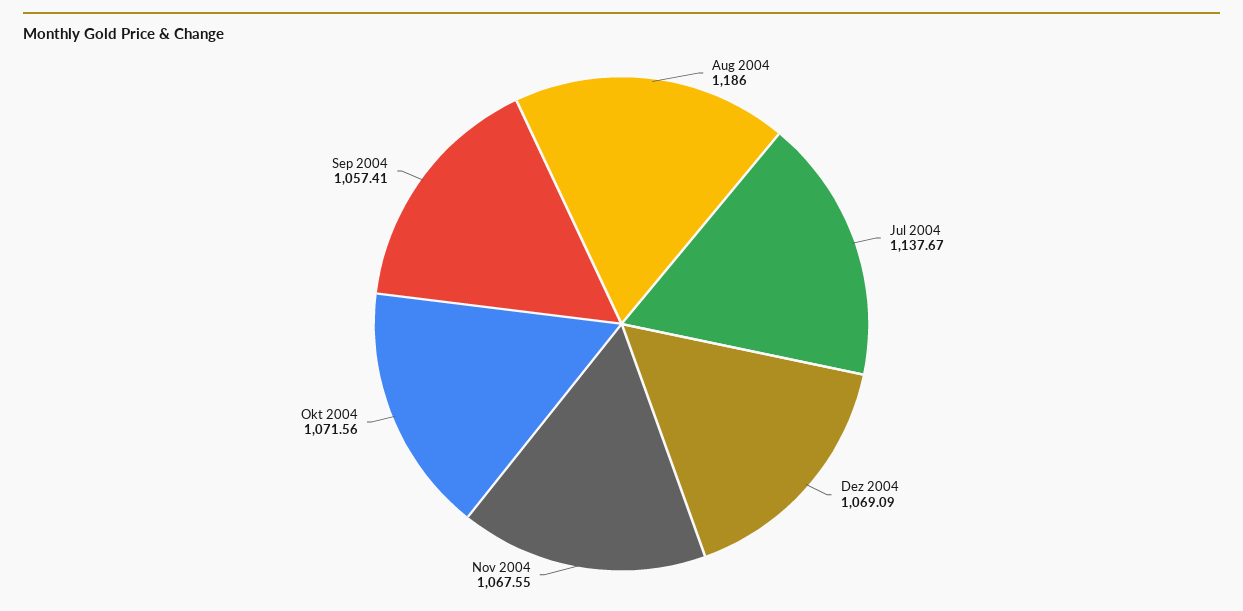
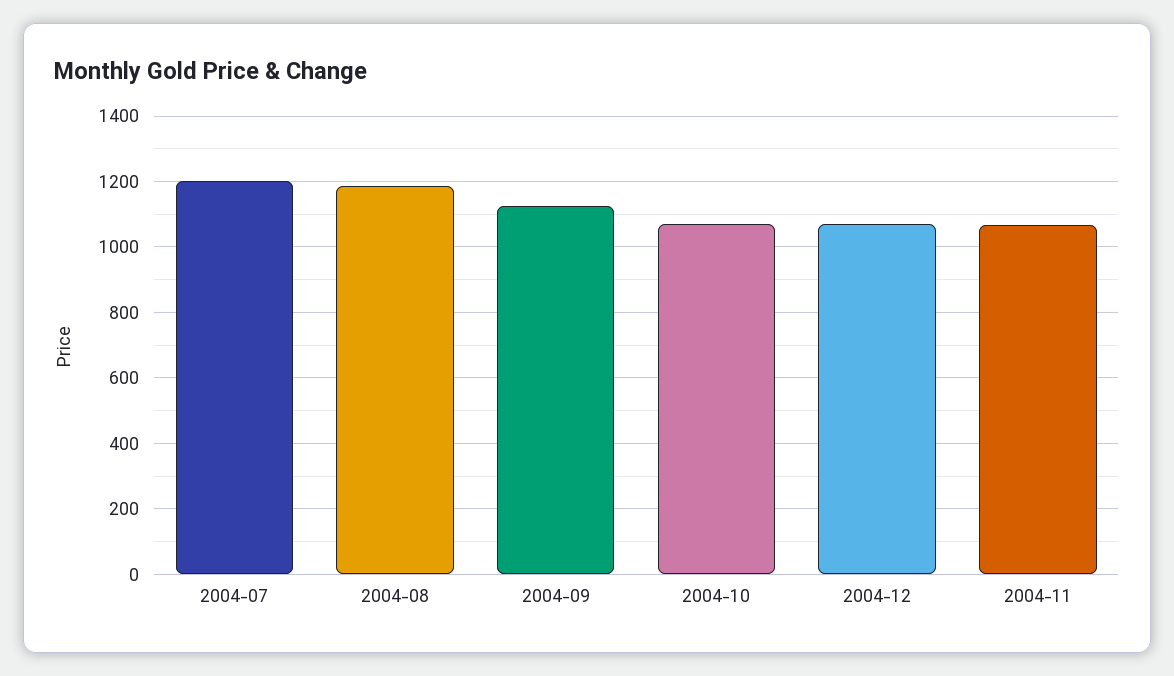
  {
    "Aug 2004": 1186,
-   "Jul 2004": 1137.67,
+   "Jul 2004": 1200,
    "Dez 2004": 1069.09,
    "Nov 2004": 1067.55,
    "Okt 2004": 1071.56,
-   "Sep 2004": 1057.41
+   "Sep 2004": 1120
  }

